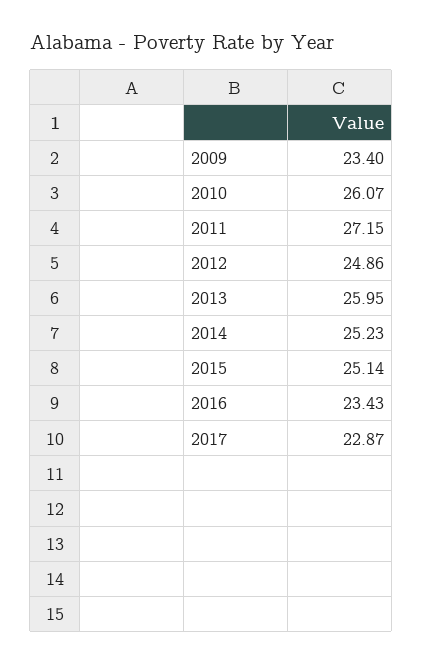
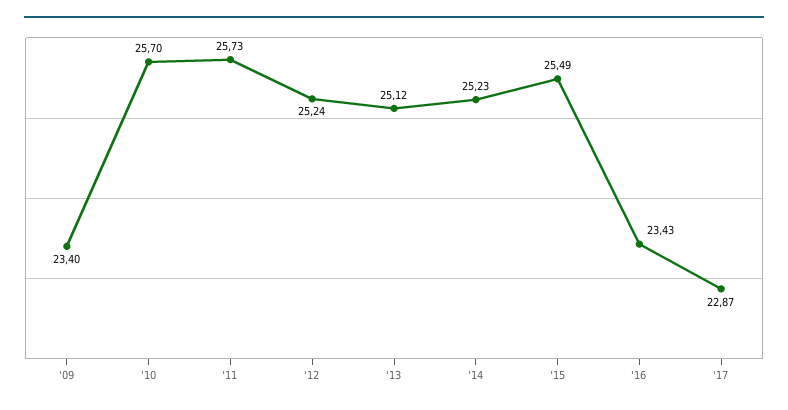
  {
    "2009": 23.4,
-   "2010": 26.07,
+   "2010": 25.7,
-   "2011": 27.15,
+   "2011": 25.73,
-   "2012": 24.86,
+   "2012": 25.24,
-   "2013": 25.95,
+   "2013": 25.12,
    "2014": 25.23,
-   "2015": 25.14,
+   "2015": 25.49,
    "2016": 23.43,
    "2017": 22.87
  }

